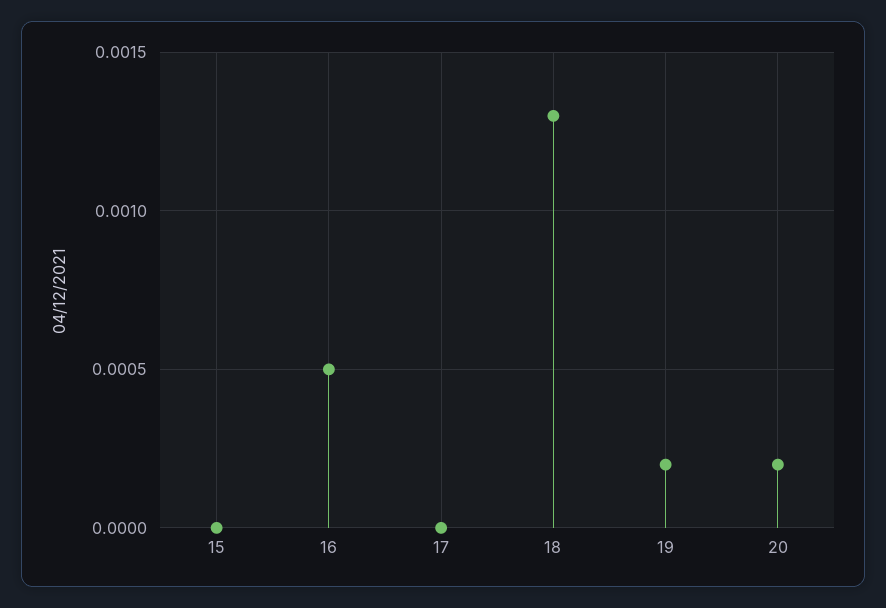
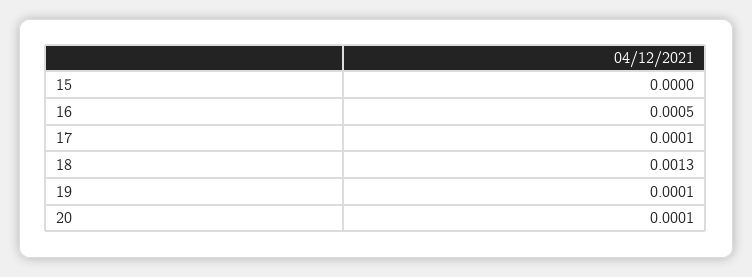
  {
    "15": 0,
    "16": 0.0005,
-   "17": 0,
+   "17": 0.0001,
    "18": 0.0013,
-   "19": 0.0002,
+   "19": 0.0001,
-   "20": 0.0002
+   "20": 0.0001
  }

